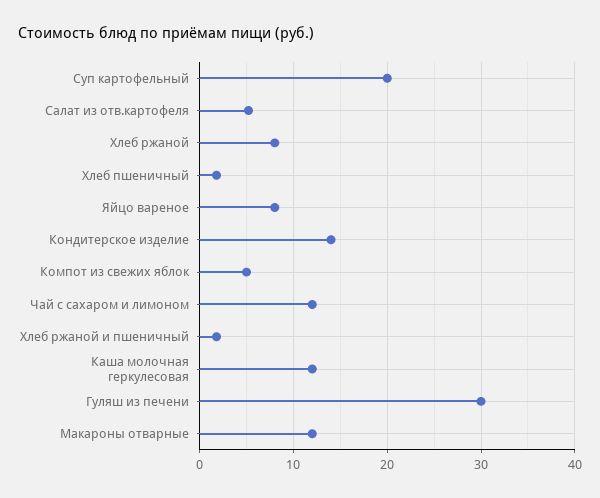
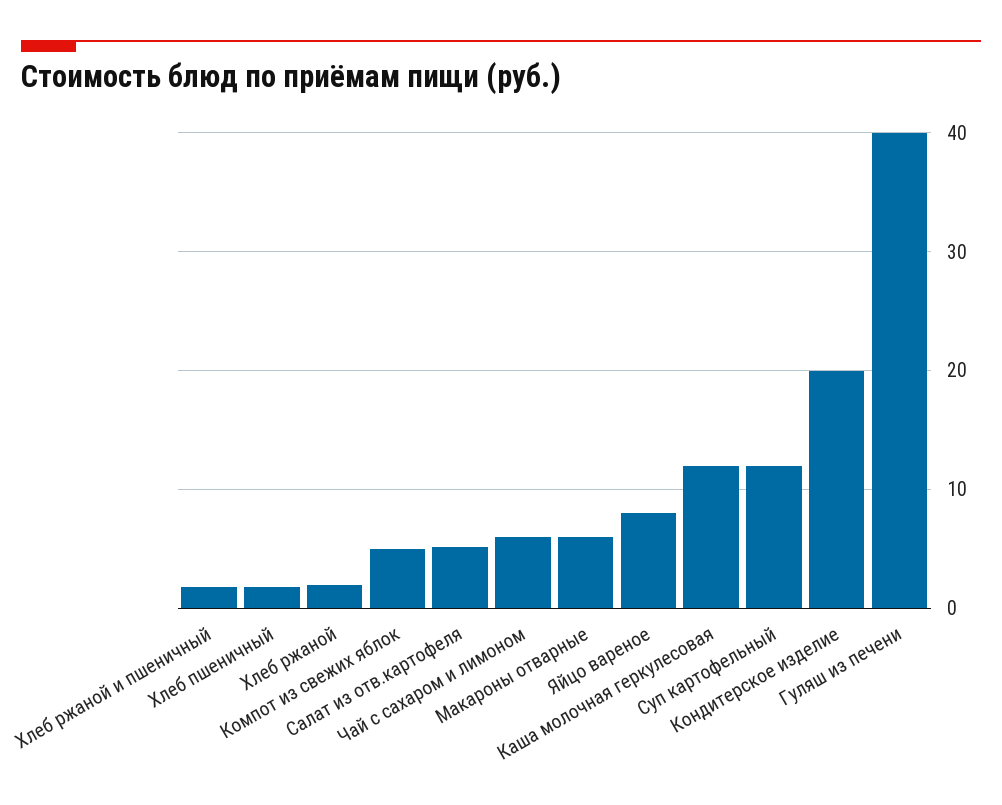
  {
-   "Суп картофельный": 20,
+   "Суп картофельный": 12,
    "Салат из отв.картофеля": 5,
-   "Хлеб ржаной": 8,
+   "Хлеб ржаной": 2,
    "Хлеб пшеничный": 2,
    "Яйцо вареное": 8,
-   "Кондитерское изделие": 14,
+   "Кондитерское изделие": 20,
    "Компот из свежих яблок": 5,
-   "Чай с сахаром и лимоном": 12,
+   "Чай с сахаром и лимоном": 6,
    "Хлеб ржаной и пшеничный": 2,
    "Каша молочная геркулесовая": 12,
-   "Гуляш из печени": 30,
+   "Гуляш из печени": 40,
-   "Макароны отварные": 12
+   "Макароны отварные": 6
  }

